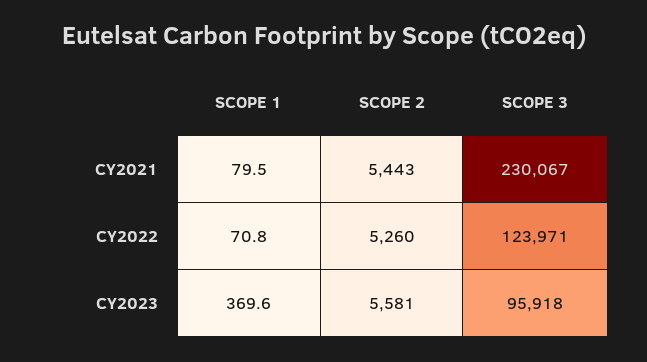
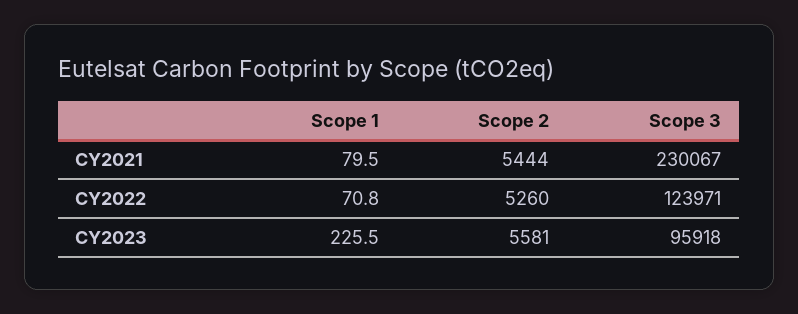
  {
    "SCOPE 1": {
      "CY2021": 79.5,
      "CY2022": 70.8,
-     "CY2023": 369.6
+     "CY2023": 225.5
    },
    "SCOPE 2": {
-     "CY2021": 5443,
+     "CY2021": 5444,
      "CY2022": 5260,
      "CY2023": 5581
    },
    "SCOPE 3": {
      "CY2021": 230067,
      "CY2022": 123971,
      "CY2023": 95918
    }
  }

